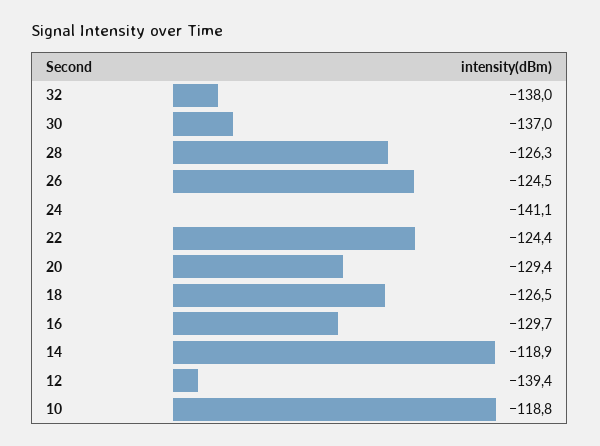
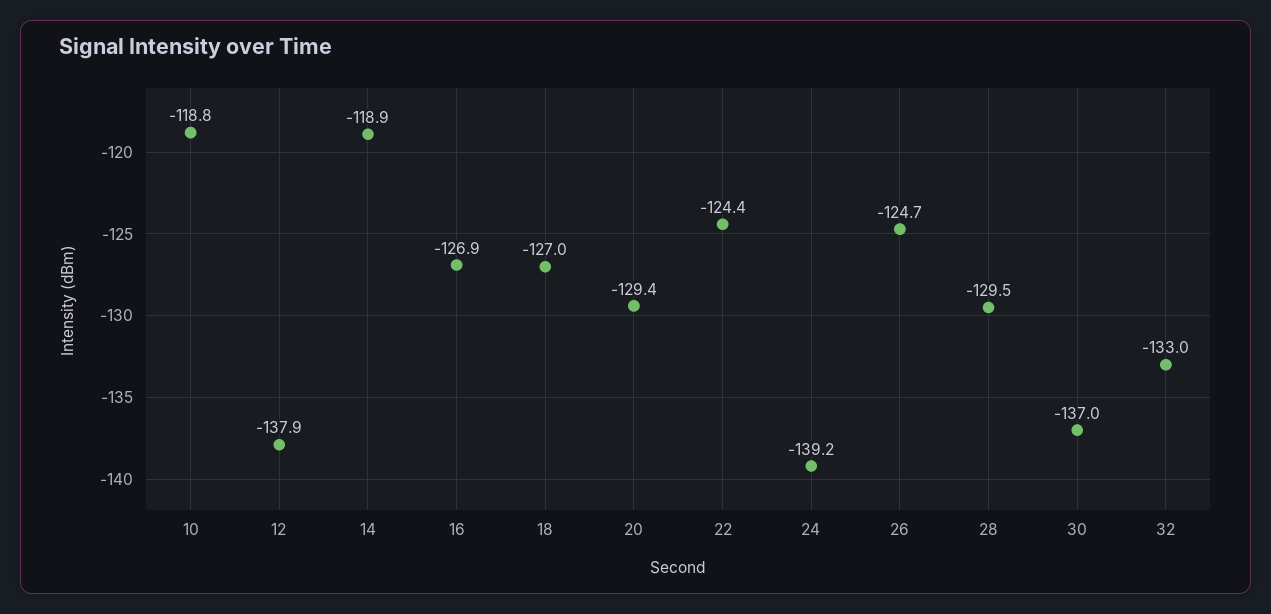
  {
-   "32": -138,
+   "32": -133,
    "30": -137,
-   "28": -126.3,
+   "28": -129.5,
-   "26": -124.5,
+   "26": -124.7,
-   "24": -141.1,
+   "24": -139.2,
    "22": -124.4,
    "20": -129.4,
-   "18": -126.5,
+   "18": -127,
-   "16": -129.7,
+   "16": -126.9,
    "14": -118.9,
-   "12": -139.4,
+   "12": -137.9,
    "10": -118.8
  }

